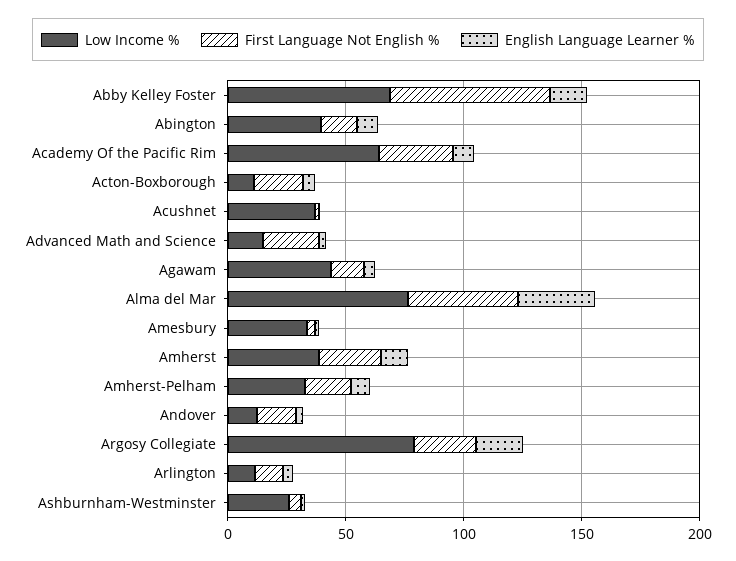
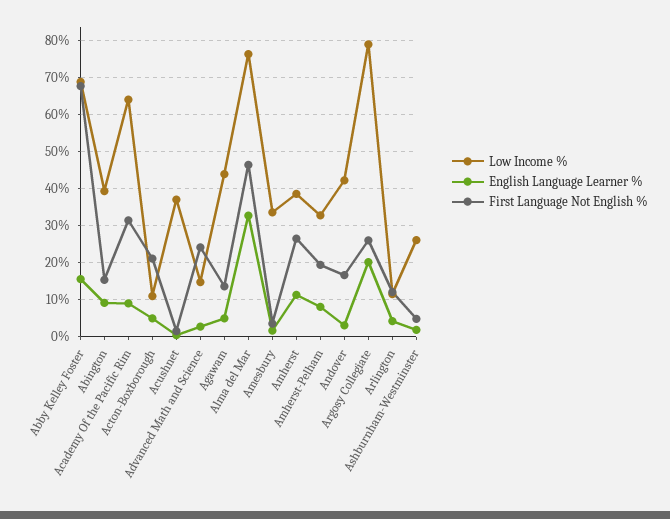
  {
    "Low Income %": {
      "Abby Kelley Foster": 68,
      "Abington": 40,
      "Academy Of the Pacific Rim": 64,
      "Acton-Boxborough": 10,
      "Acushnet": 38,
      "Advanced Math and Science": 14,
      "Agawam": 44,
      "Alma del Mar": 76,
      "Amesbury": 34,
      "Amherst": 38,
      "Amherst-Pelham": 32,
-     "Andover": 10,
+     "Andover": 42,
      "Argosy Collegiate": 80,
      "Arlington": 12,
      "Ashburnham-Westminster": 26
    },
    "First Language Not English %": {
      "Abby Kelley Foster": 68,
      "Abington": 16,
      "Academy Of the Pacific Rim": 32,
      "Acton-Boxborough": 22,
      "Acushnet": 2,
      "Advanced Math and Science": 24,
      "Agawam": 14,
      "Alma del Mar": 46,
      "Amesbury": 4,
      "Amherst": 26,
      "Amherst-Pelham": 20,
      "Andover": 16,
      "Argosy Collegiate": 26,
      "Arlington": 12,
      "Ashburnham-Westminster": 4
    },
    "English Language Learner %": {
      "Abby Kelley Foster": 16,
      "Abington": 10,
      "Academy Of the Pacific Rim": 10,
      "Acton-Boxborough": 4,
      "Acushnet": 0,
      "Advanced Math and Science": 2,
      "Agawam": 4,
      "Alma del Mar": 32,
      "Amesbury": 2,
      "Amherst": 12,
      "Amherst-Pelham": 8,
      "Andover": 4,
      "Argosy Collegiate": 20,
      "Arlington": 4,
      "Ashburnham-Westminster": 2
    }
  }

